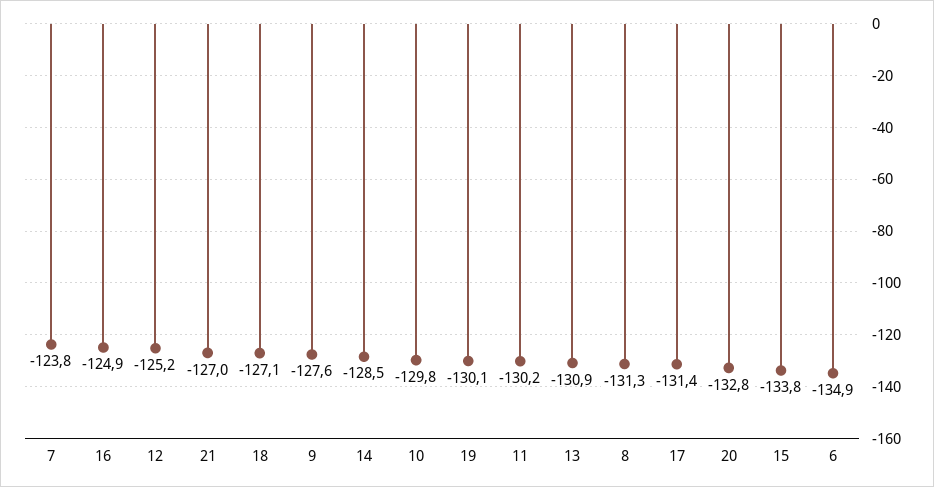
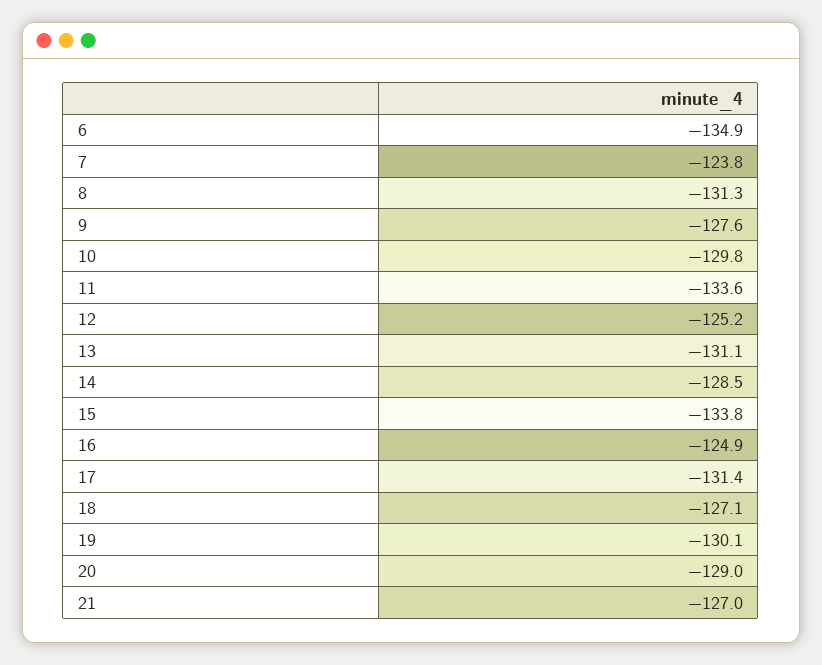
  {
    "7": -123.8,
    "16": -124.9,
    "12": -125.2,
    "21": -127,
    "18": -127.1,
    "9": -127.6,
    "14": -128.5,
    "10": -129.8,
    "19": -130.1,
-   "11": -130.2,
+   "11": -133.6,
-   "13": -130.9,
+   "13": -131.1,
    "8": -131.3,
    "17": -131.4,
-   "20": -132.8,
+   "20": -129,
    "15": -133.8,
    "6": -134.9
  }

